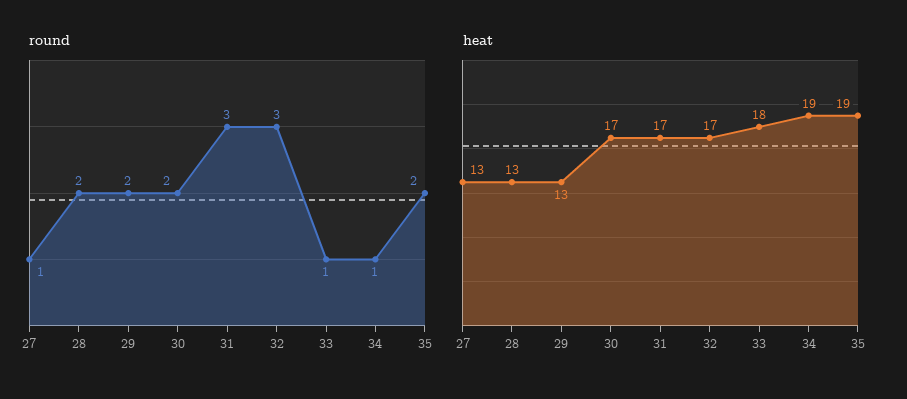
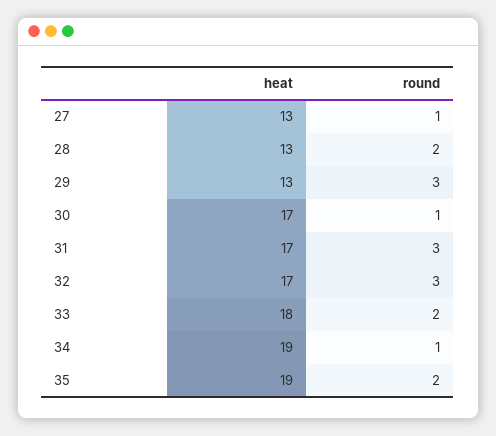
  {
    "round": {
      "27": 1,
      "28": 2,
-     "29": 2,
+     "29": 3,
-     "30": 2,
+     "30": 1,
      "31": 3,
      "32": 3,
-     "33": 1,
+     "33": 2,
      "34": 1,
      "35": 2
    },
    "heat": {
      "27": 13,
      "28": 13,
      "29": 13,
      "30": 17,
      "31": 17,
      "32": 17,
      "33": 18,
      "34": 19,
      "35": 19
    }
  }

